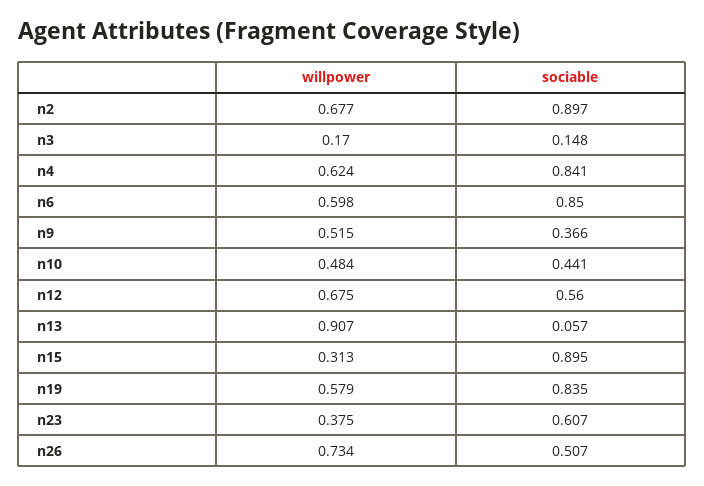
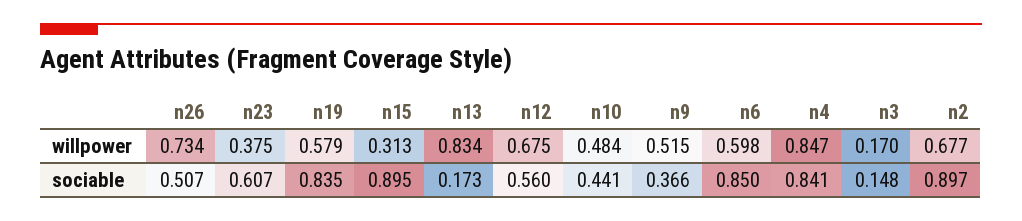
  {
    "willpower": {
      "n2": 0.677,
      "n3": 0.17,
-     "n4": 0.624,
+     "n4": 0.847,
      "n6": 0.598,
      "n9": 0.515,
      "n10": 0.484,
      "n12": 0.675,
-     "n13": 0.907,
+     "n13": 0.834,
      "n15": 0.313,
      "n19": 0.579,
      "n23": 0.375,
      "n26": 0.734
    },
    "sociable": {
      "n2": 0.897,
      "n3": 0.148,
      "n4": 0.841,
      "n6": 0.85,
      "n9": 0.366,
      "n10": 0.441,
      "n12": 0.56,
-     "n13": 0.057,
+     "n13": 0.173,
      "n15": 0.895,
      "n19": 0.835,
      "n23": 0.607,
      "n26": 0.507
    }
  }

